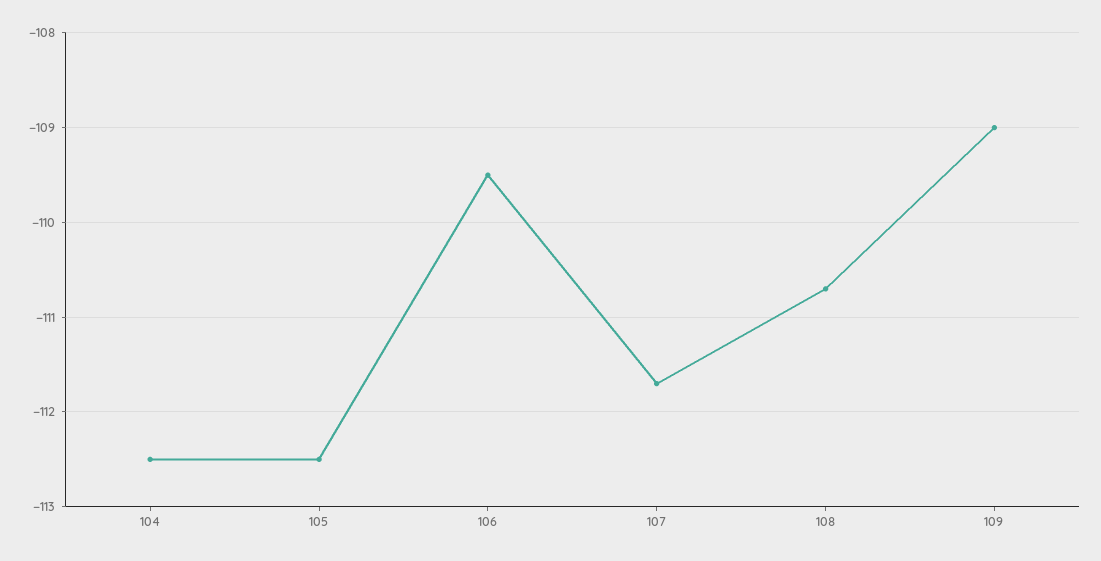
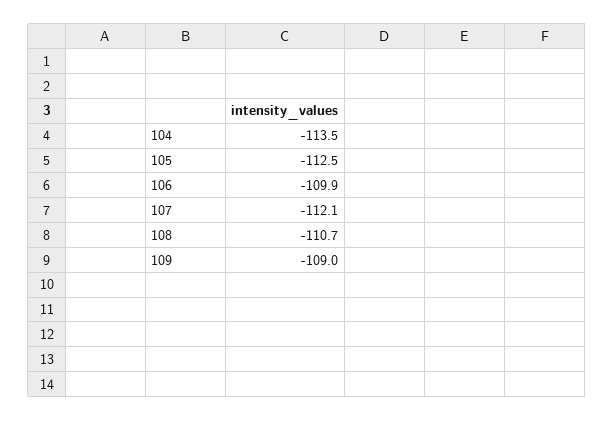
  {
-   "104": -112.5,
+   "104": -113.5,
    "105": -112.5,
-   "106": -109.5,
+   "106": -109.9,
-   "107": -111.7,
+   "107": -112.1,
    "108": -110.7,
    "109": -109
  }

